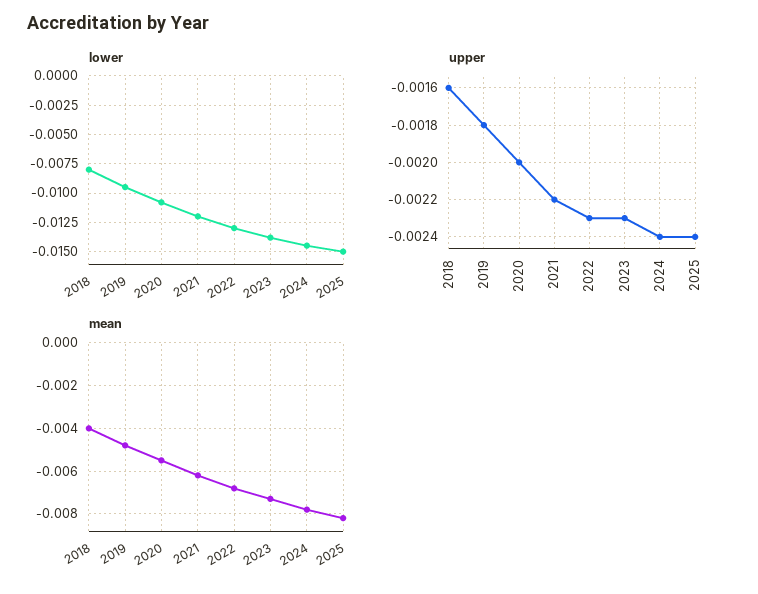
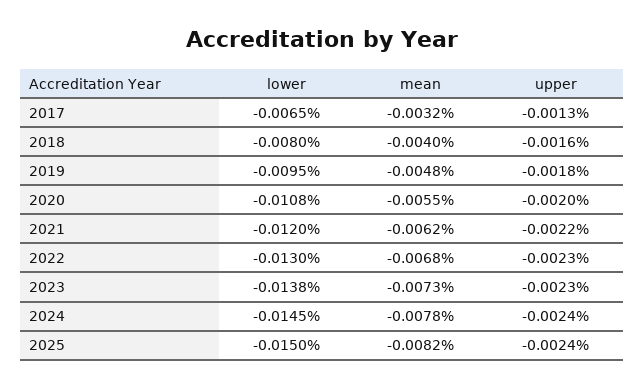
  {
    "lower": {
      "2018": -0.008,
      "2019": -0.0095,
      "2020": -0.0108,
      "2021": -0.012,
      "2022": -0.013,
      "2023": -0.0138,
      "2024": -0.0145,
-     "2025": -0.015
+     "2025": -0.015,
+     "2017": -0.0065
    },
    "upper": {
      "2018": -0.0016,
      "2019": -0.0018,
      "2020": -0.002,
      "2021": -0.0022,
      "2022": -0.0023,
      "2023": -0.0023,
      "2024": -0.0024,
-     "2025": -0.0024
+     "2025": -0.0024,
+     "2017": -0.0013
    },
    "mean": {
      "2018": -0.004,
      "2019": -0.0048,
      "2020": -0.0055,
      "2021": -0.0062,
      "2022": -0.0068,
      "2023": -0.0073,
      "2024": -0.0078,
-     "2025": -0.0082
+     "2025": -0.0082,
+     "2017": -0.0032
    }
  }

